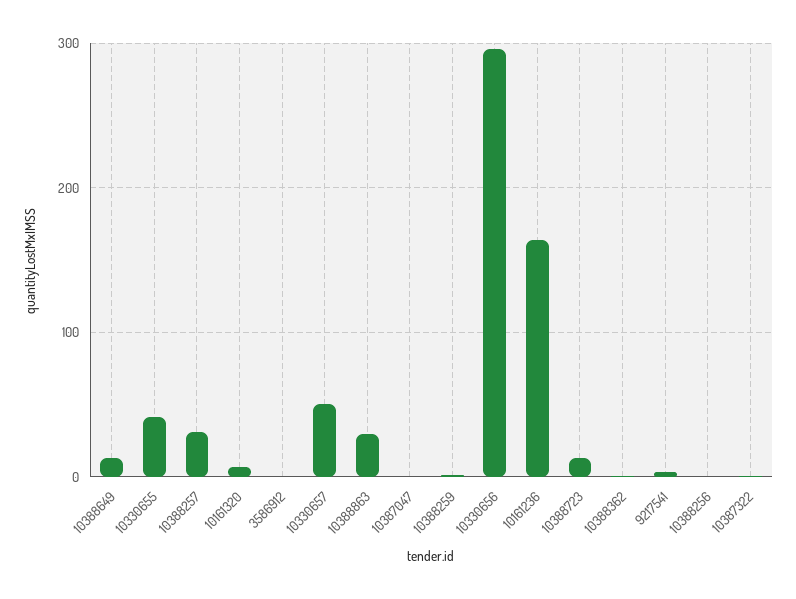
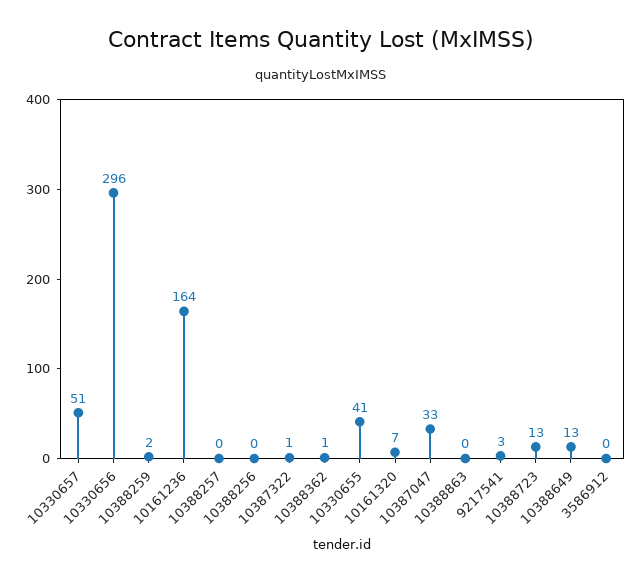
  {
    "10388649": 13,
    "10330655": 41,
-   "10388257": 30,
+   "10388257": 0,
    "10161320": 7,
    "3586912": 0,
    "10330657": 51,
-   "10388863": 30,
+   "10388863": 0,
-   "10387047": 0,
+   "10387047": 33,
    "10388259": 2,
    "10330656": 296,
    "10161236": 164,
    "10388723": 13,
    "10388362": 1,
    "9217541": 3,
    "10388256": 0,
    "10387322": 1
  }

